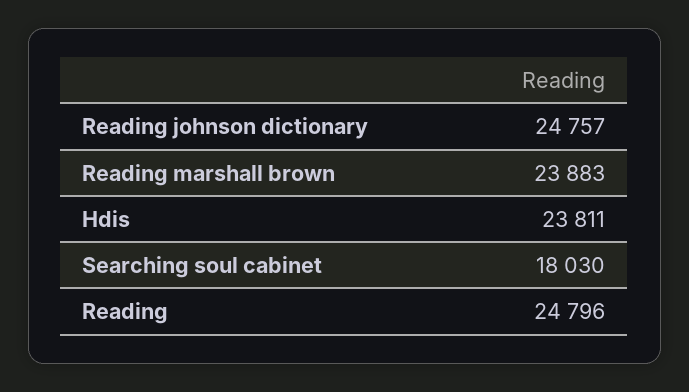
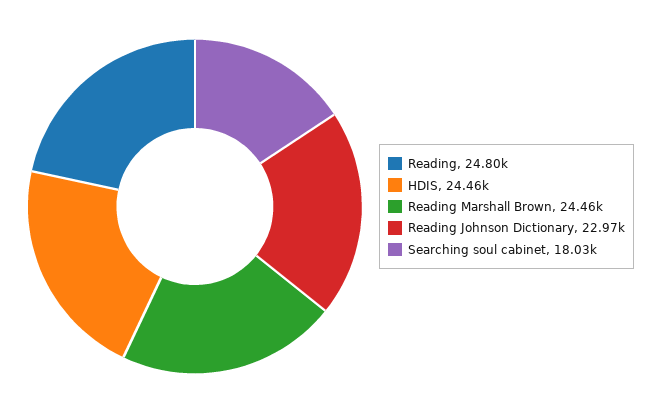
  {
-   "Reading johnson dictionary": 24757,
+   "Reading johnson dictionary": 22970,
-   "Reading marshall brown": 23883,
+   "Reading marshall brown": 24460,
-   "Hdis": 23811,
+   "Hdis": 24460,
    "Searching soul cabinet": 18030,
    "Reading": 24796
  }

